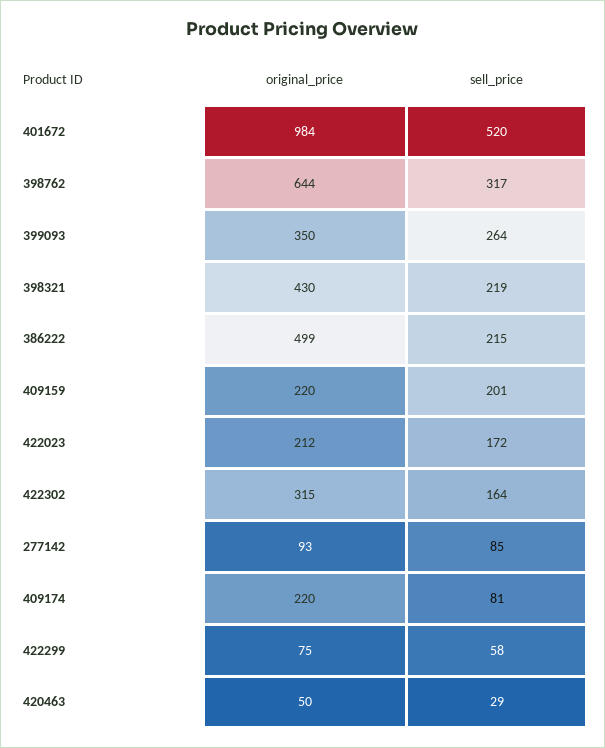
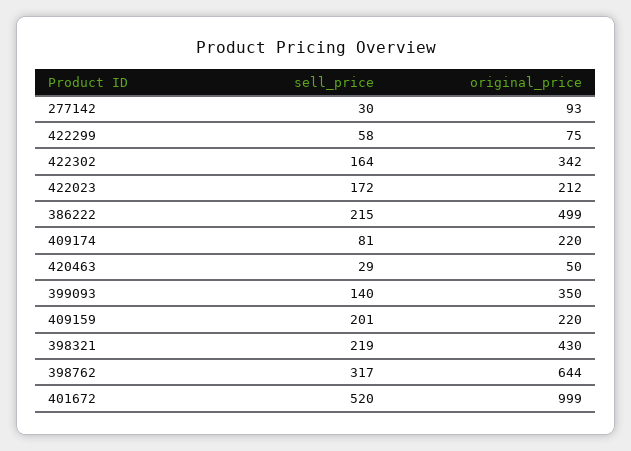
  {
    "original_price": {
-     "401672": 984,
+     "401672": 999,
      "398762": 644,
      "399093": 350,
      "398321": 430,
      "386222": 499,
      "409159": 220,
      "422023": 212,
-     "422302": 315,
+     "422302": 342,
      "277142": 93,
      "409174": 220,
      "422299": 75,
      "420463": 50
    },
    "sell_price": {
      "401672": 520,
      "398762": 317,
-     "399093": 264,
+     "399093": 140,
      "398321": 219,
      "386222": 215,
      "409159": 201,
      "422023": 172,
      "422302": 164,
-     "277142": 85,
+     "277142": 30,
      "409174": 81,
      "422299": 58,
      "420463": 29
    }
  }

